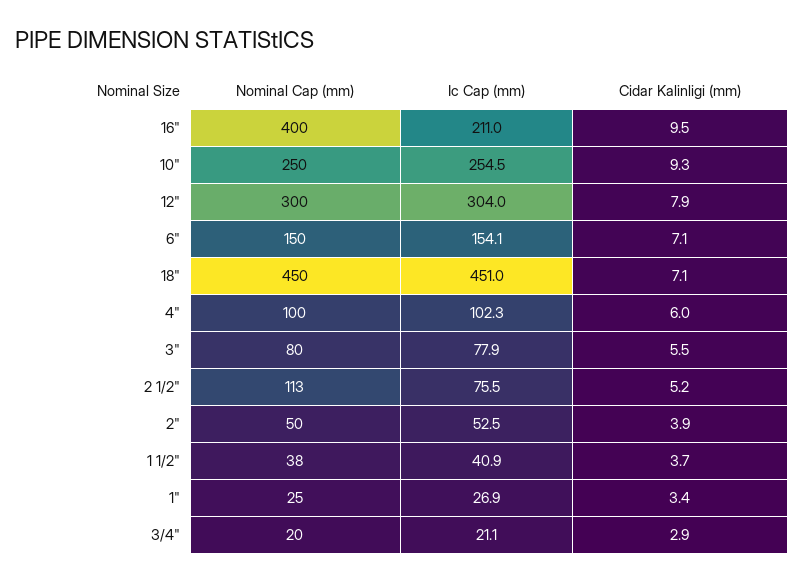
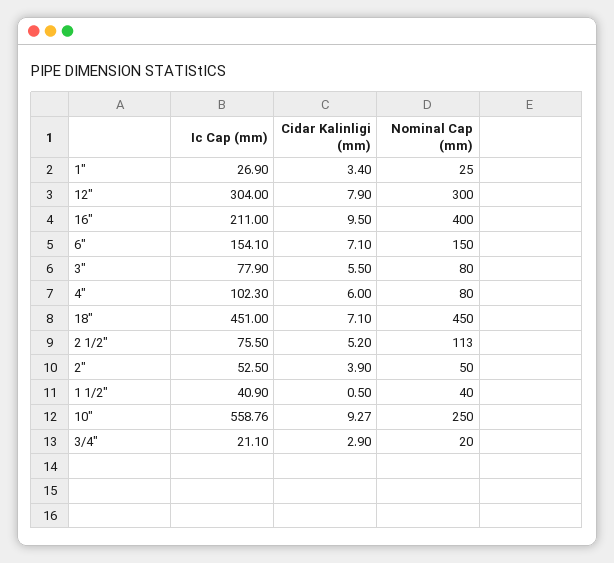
  {
    "Nominal Cap (mm)": {
      "16\"": 400,
      "10\"": 250,
      "12\"": 300,
      "6\"": 150,
      "18\"": 450,
-     "4\"": 100,
+     "4\"": 80,
      "3\"": 80,
      "2 1/2\"": 113,
      "2\"": 50,
-     "1 1/2\"": 38,
+     "1 1/2\"": 40,
      "1\"": 25,
      "3/4\"": 20
    },
    "Ic Cap (mm)": {
      "16\"": 211,
-     "10\"": 254.5,
+     "10\"": 558.76,
      "12\"": 304,
      "6\"": 154.1,
      "18\"": 451,
      "4\"": 102.3,
      "3\"": 77.9,
      "2 1/2\"": 75.5,
      "2\"": 52.5,
      "1 1/2\"": 40.9,
      "1\"": 26.9,
      "3/4\"": 21.1
    },
    "Cidar Kalinligi (mm)": {
      "16\"": 9.5,
      "10\"": 9.27,
      "12\"": 7.9,
      "6\"": 7.1,
      "18\"": 7.1,
      "4\"": 6,
      "3\"": 5.5,
      "2 1/2\"": 5.2,
      "2\"": 3.9,
-     "1 1/2\"": 3.7,
+     "1 1/2\"": 0.5,
      "1\"": 3.4,
      "3/4\"": 2.9
    }
  }

